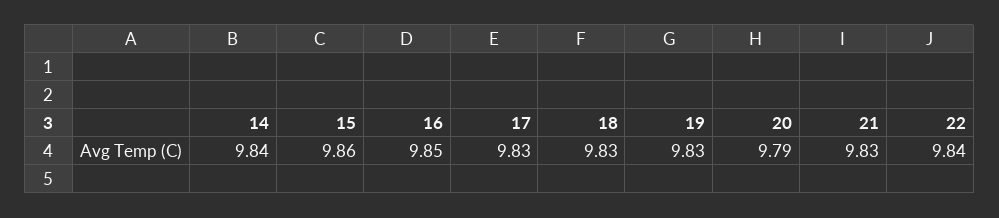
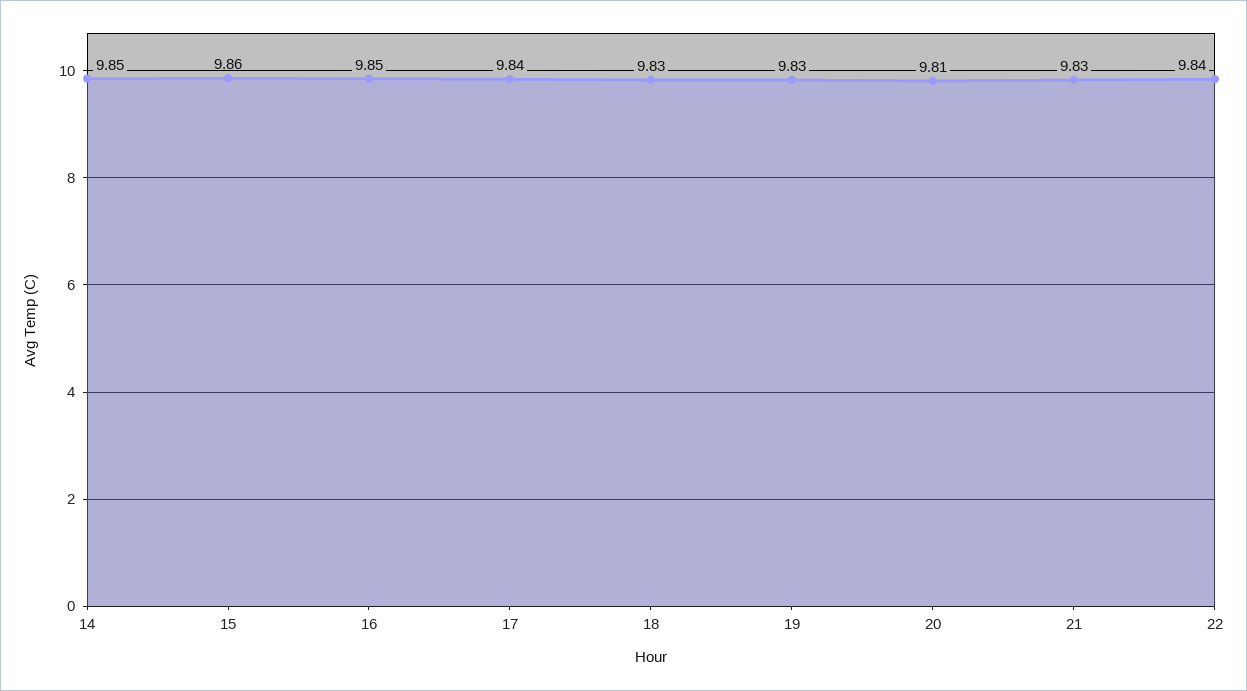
  {
-   "14": 9.84,
+   "14": 9.85,
    "15": 9.86,
    "16": 9.85,
-   "17": 9.83,
+   "17": 9.84,
    "18": 9.83,
    "19": 9.83,
-   "20": 9.79,
+   "20": 9.81,
    "21": 9.83,
    "22": 9.84
  }

